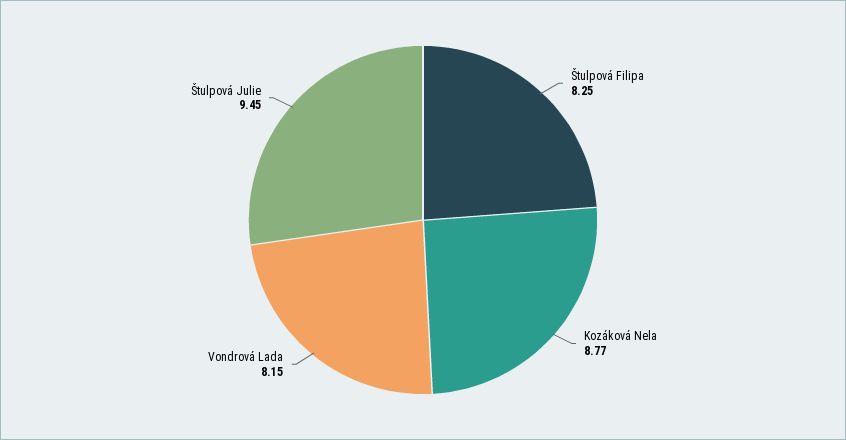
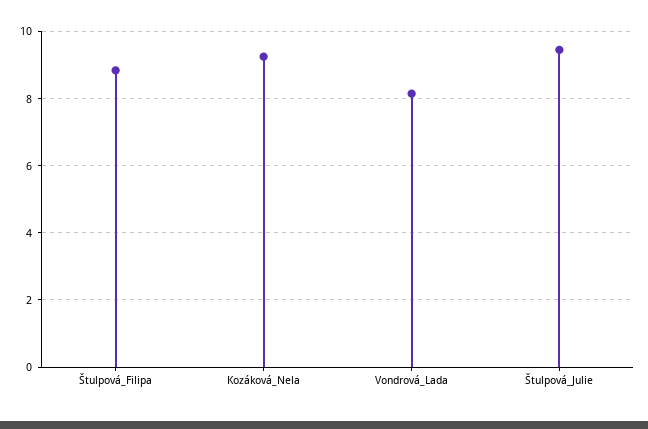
  {
-   "Štulpová Filipa": 8.25,
+   "Štulpová Filipa": 8.8,
-   "Kozáková Nela": 8.77,
+   "Kozáková Nela": 9.2,
    "Vondrová Lada": 8.15,
    "Štulpová Julie": 9.45
  }

